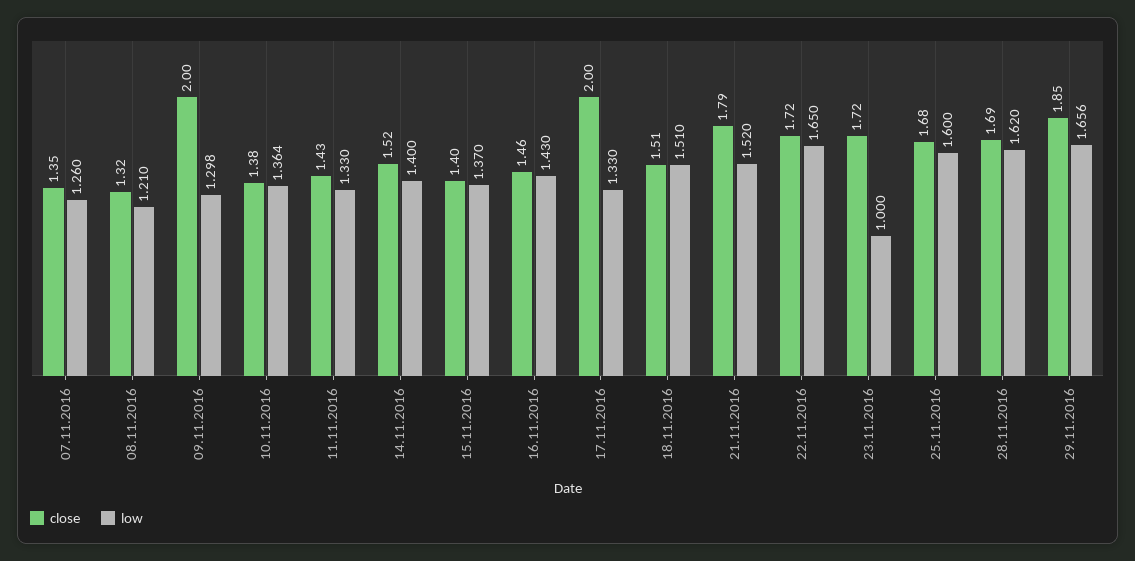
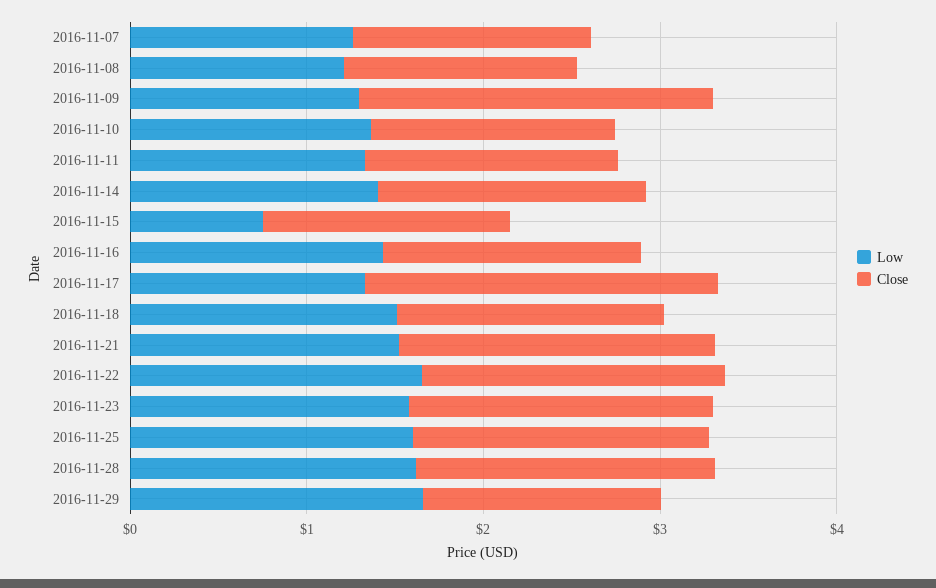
  {
    "close": {
      "07.11.2016": 1.35,
      "08.11.2016": 1.32,
      "09.11.2016": 2,
      "10.11.2016": 1.38,
      "11.11.2016": 1.43,
      "14.11.2016": 1.52,
      "15.11.2016": 1.4,
      "16.11.2016": 1.46,
      "17.11.2016": 2,
      "18.11.2016": 1.51,
      "21.11.2016": 1.79,
      "22.11.2016": 1.72,
      "23.11.2016": 1.72,
      "25.11.2016": 1.68,
      "28.11.2016": 1.69,
-     "29.11.2016": 1.85
+     "29.11.2016": 1.4
    },
    "low": {
      "07.11.2016": 1.26,
      "08.11.2016": 1.21,
      "09.11.2016": 1.298,
      "10.11.2016": 1.364,
      "11.11.2016": 1.33,
      "14.11.2016": 1.4,
-     "15.11.2016": 1.37,
+     "15.11.2016": 0.8,
      "16.11.2016": 1.43,
      "17.11.2016": 1.33,
      "18.11.2016": 1.51,
      "21.11.2016": 1.52,
      "22.11.2016": 1.65,
-     "23.11.2016": 1,
+     "23.11.2016": 1.6,
      "25.11.2016": 1.6,
      "28.11.2016": 1.62,
      "29.11.2016": 1.656
    }
  }

